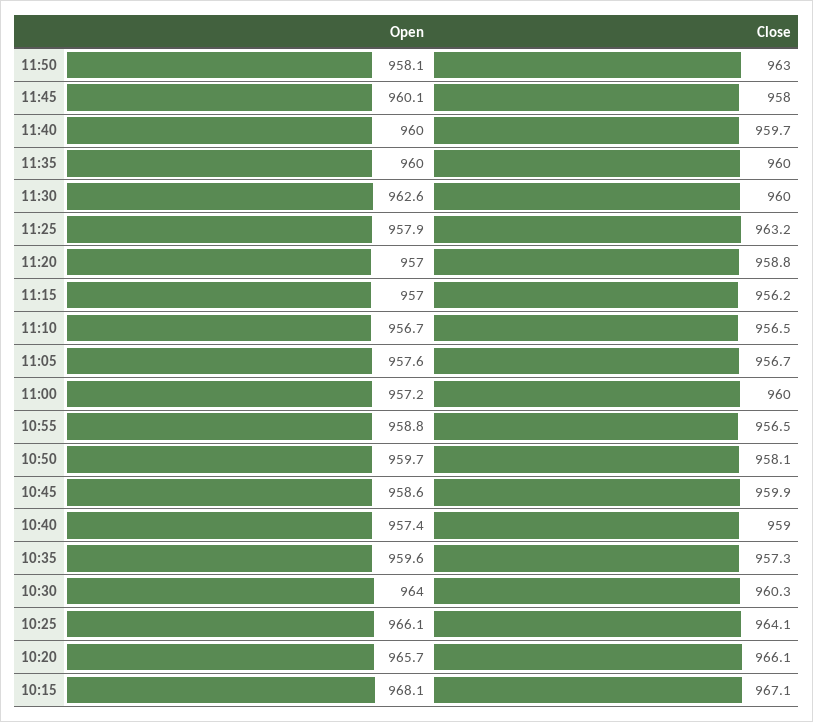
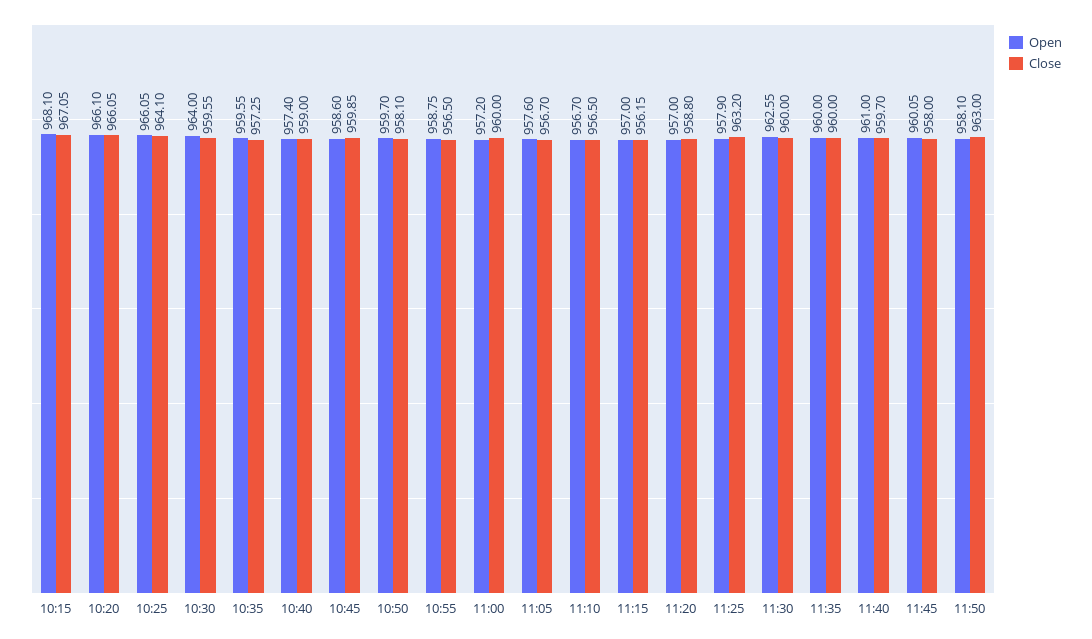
  {
    "Open": {
      "11:50": 958.1,
      "11:45": 960.05,
-     "11:40": 960,
+     "11:40": 961,
      "11:35": 960,
      "11:30": 962.55,
      "11:25": 957.9,
      "11:20": 957,
      "11:15": 957,
      "11:10": 956.7,
      "11:05": 957.6,
      "11:00": 957.2,
      "10:55": 958.75,
      "10:50": 959.7,
      "10:45": 958.6,
      "10:40": 957.4,
      "10:35": 959.55,
      "10:30": 964,
      "10:25": 966.05,
-     "10:20": 965.7,
+     "10:20": 966.1,
      "10:15": 968.1
    },
    "Close": {
      "11:50": 963,
      "11:45": 958,
      "11:40": 959.7,
      "11:35": 960,
      "11:30": 960,
      "11:25": 963.2,
      "11:20": 958.8,
      "11:15": 956.15,
      "11:10": 956.5,
      "11:05": 956.7,
      "11:00": 960,
      "10:55": 956.5,
      "10:50": 958.1,
      "10:45": 959.85,
      "10:40": 959,
      "10:35": 957.25,
-     "10:30": 960.3,
+     "10:30": 959.55,
      "10:25": 964.1,
      "10:20": 966.05,
      "10:15": 967.05
    }
  }

